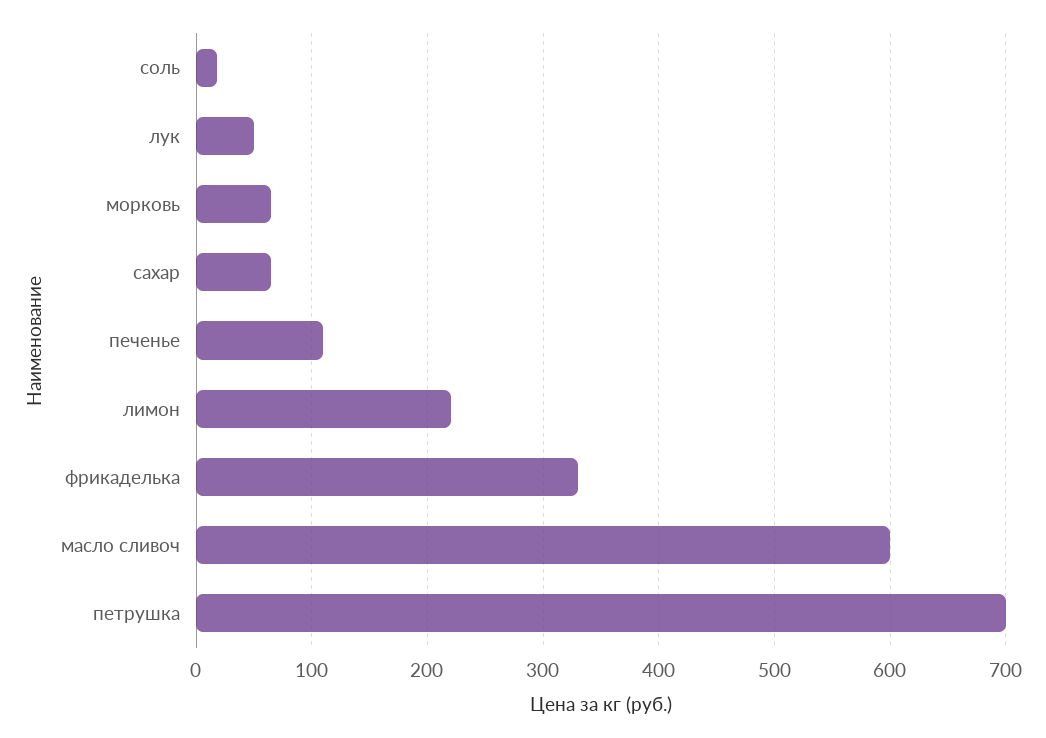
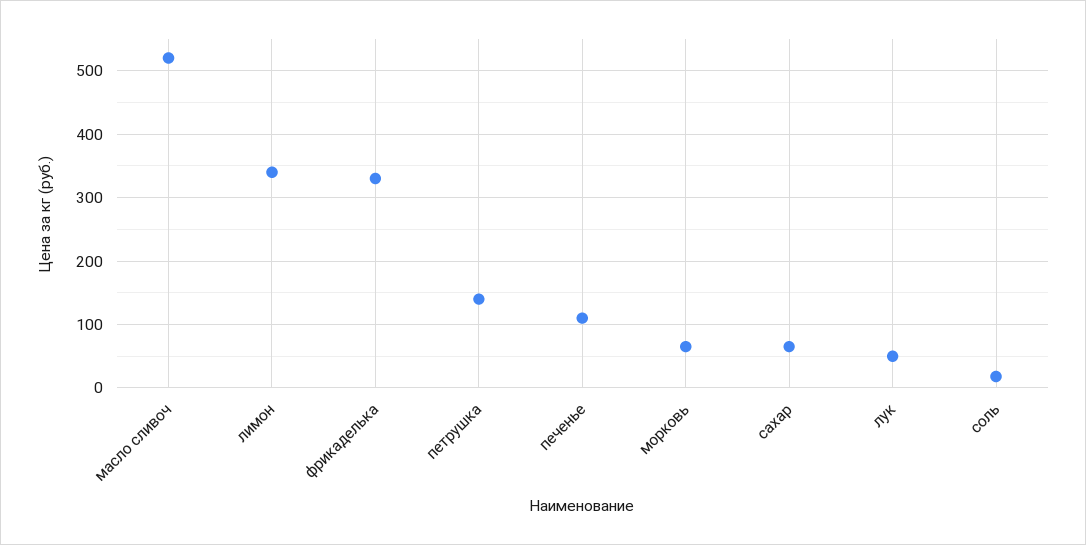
  {
    "соль": 20,
    "лук": 50,
    "морковь": 70,
    "сахар": 70,
    "печенье": 110,
-   "лимон": 220,
+   "лимон": 340,
    "фрикаделька": 330,
-   "масло сливоч": 600,
+   "масло сливоч": 520,
-   "петрушка": 700
+   "петрушка": 140
  }

